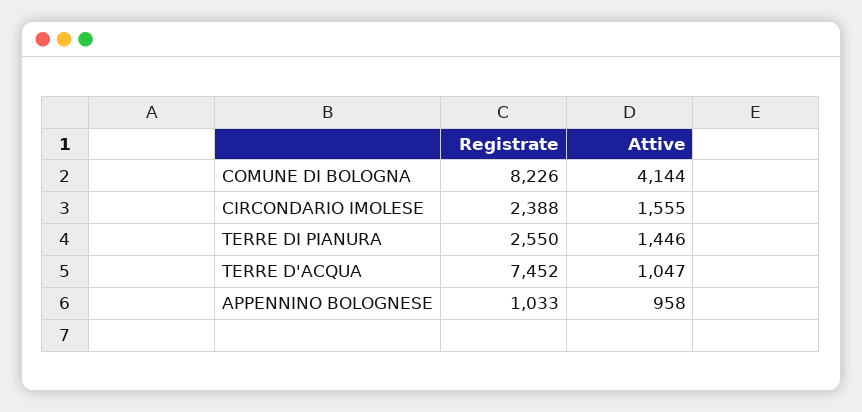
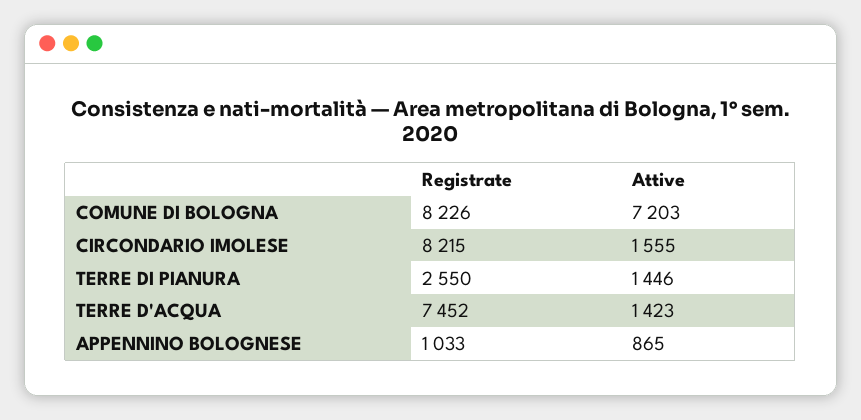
  {
    "Registrate": {
      "COMUNE DI BOLOGNA": 8226,
-     "CIRCONDARIO IMOLESE": 2388,
+     "CIRCONDARIO IMOLESE": 8215,
      "TERRE DI PIANURA": 2550,
      "TERRE D'ACQUA": 7452,
      "APPENNINO BOLOGNESE": 1033
    },
    "Attive": {
-     "COMUNE DI BOLOGNA": 4144,
+     "COMUNE DI BOLOGNA": 7203,
      "CIRCONDARIO IMOLESE": 1555,
      "TERRE DI PIANURA": 1446,
-     "TERRE D'ACQUA": 1047,
+     "TERRE D'ACQUA": 1423,
-     "APPENNINO BOLOGNESE": 958
+     "APPENNINO BOLOGNESE": 865
    }
  }

